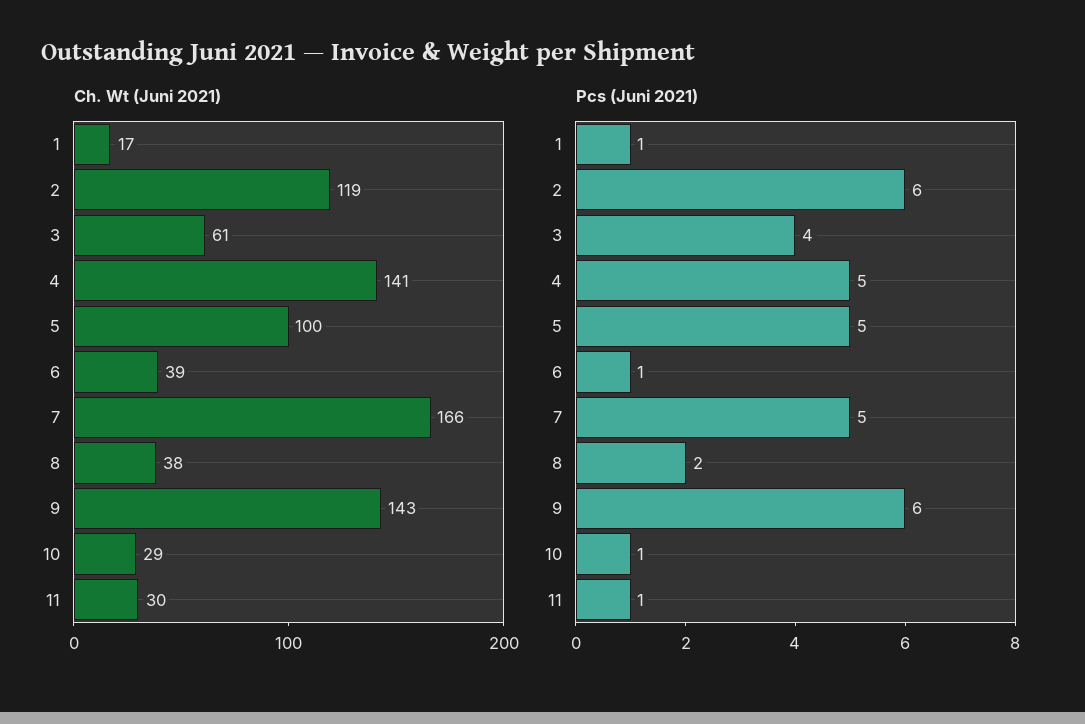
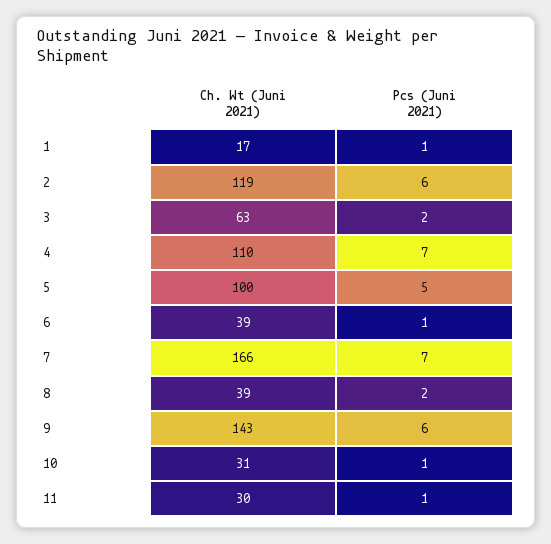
  {
    "Ch. Wt (Juni 2021)": {
      "1": 17,
      "2": 119,
-     "3": 61,
+     "3": 63,
-     "4": 141,
+     "4": 110,
      "5": 100,
      "6": 39,
      "7": 166,
-     "8": 38,
+     "8": 39,
      "9": 143,
-     "10": 29,
+     "10": 31,
      "11": 30
    },
    "Pcs (Juni 2021)": {
      "1": 1,
      "2": 6,
-     "3": 4,
+     "3": 2,
-     "4": 5,
+     "4": 7,
      "5": 5,
      "6": 1,
-     "7": 5,
+     "7": 7,
      "8": 2,
      "9": 6,
      "10": 1,
      "11": 1
    }
  }

